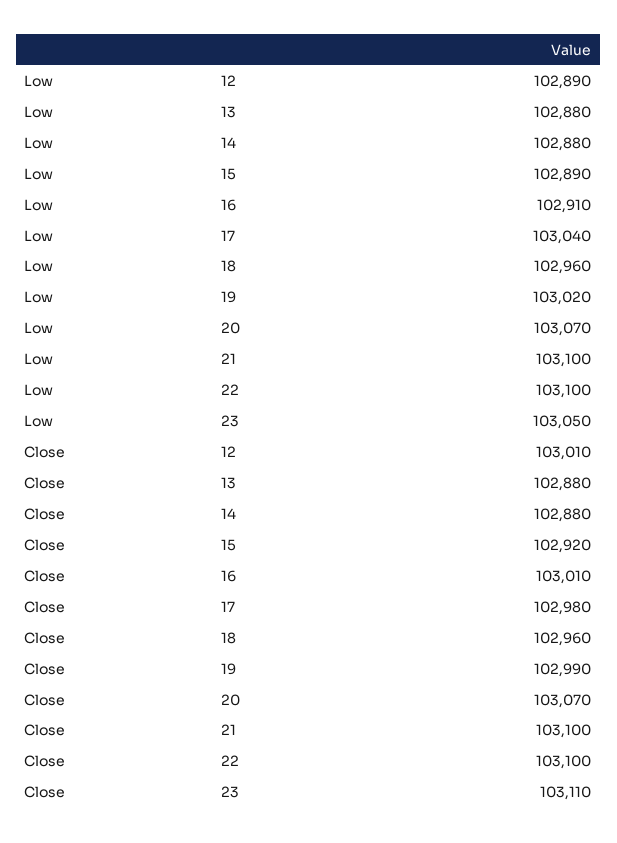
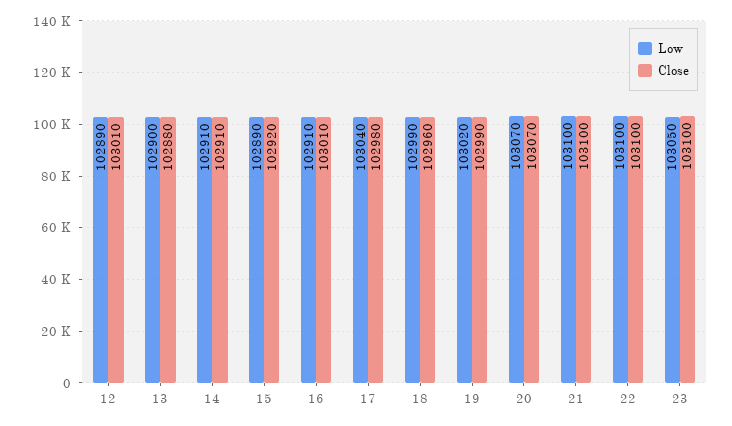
  {
    "Low": {
      "12": 102890,
-     "13": 102880,
+     "13": 102900,
-     "14": 102880,
+     "14": 102910,
      "15": 102890,
      "16": 102910,
      "17": 103040,
-     "18": 102960,
+     "18": 102990,
      "19": 103020,
      "20": 103070,
      "21": 103100,
      "22": 103100,
      "23": 103050
    },
    "Close": {
      "12": 103010,
      "13": 102880,
-     "14": 102880,
+     "14": 102910,
      "15": 102920,
      "16": 103010,
      "17": 102980,
      "18": 102960,
      "19": 102990,
      "20": 103070,
      "21": 103100,
      "22": 103100,
-     "23": 103110
+     "23": 103100
    }
  }

